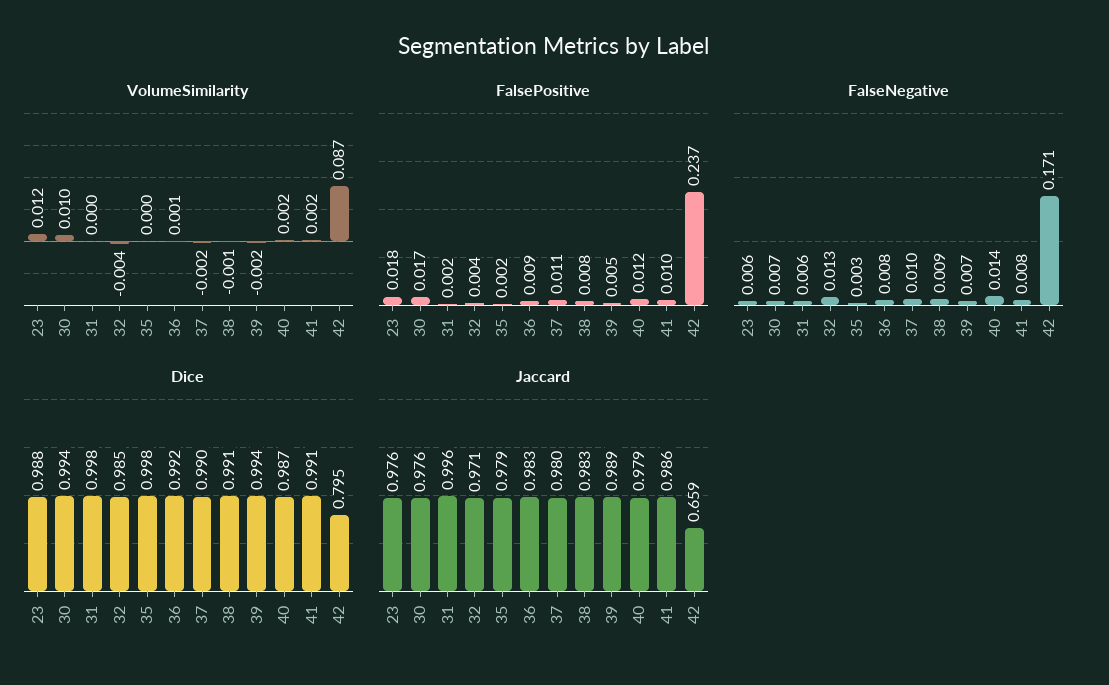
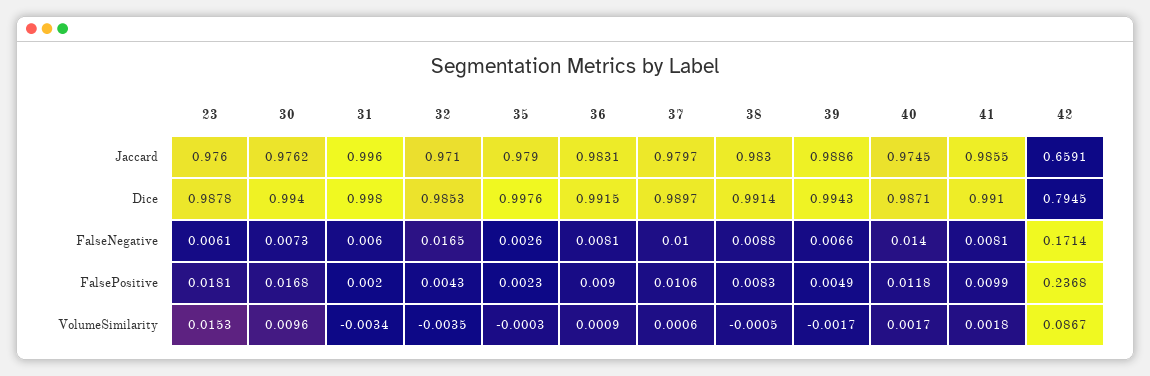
  {
    "VolumeSimilarity": {
-     "23": 0.012,
+     "23": 0.0153,
      "30": 0.0096,
-     "31": 0,
+     "31": -0.0034,
      "32": -0.0035,
      "35": -0.0003,
      "36": 0.0009,
-     "37": -0.002,
+     "37": 0.0006,
      "38": -0.0005,
      "39": -0.0017,
      "40": 0.0017,
      "41": 0.0018,
      "42": 0.0867
    },
    "FalsePositive": {
      "23": 0.0181,
      "30": 0.0168,
      "31": 0.002,
      "32": 0.0043,
      "35": 0.0023,
      "36": 0.009,
      "37": 0.0106,
      "38": 0.0083,
      "39": 0.0049,
      "40": 0.0118,
      "41": 0.0099,
      "42": 0.2368
    },
    "FalseNegative": {
      "23": 0.0061,
      "30": 0.0073,
      "31": 0.006,
-     "32": 0.013,
+     "32": 0.0165,
      "35": 0.0026,
      "36": 0.0081,
      "37": 0.01,
      "38": 0.0088,
      "39": 0.0066,
      "40": 0.014,
      "41": 0.0081,
      "42": 0.1714
    },
    "Dice": {
      "23": 0.9878,
      "30": 0.994,
      "31": 0.998,
      "32": 0.9853,
      "35": 0.9976,
      "36": 0.9915,
      "37": 0.9897,
      "38": 0.9914,
      "39": 0.9943,
      "40": 0.9871,
      "41": 0.991,
      "42": 0.7945
    },
    "Jaccard": {
      "23": 0.976,
      "30": 0.9762,
      "31": 0.996,
      "32": 0.971,
      "35": 0.979,
      "36": 0.9831,
      "37": 0.9797,
      "38": 0.983,
      "39": 0.9886,
-     "40": 0.979,
+     "40": 0.9745,
      "41": 0.9855,
      "42": 0.6591
    }
  }

